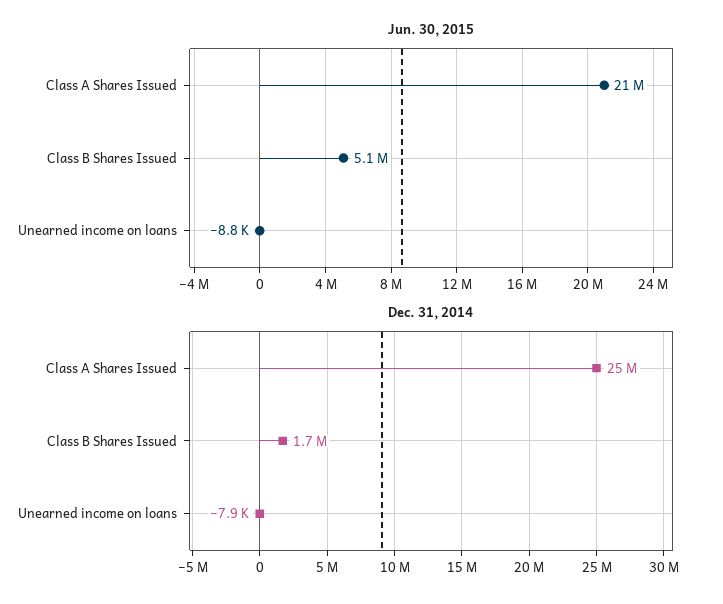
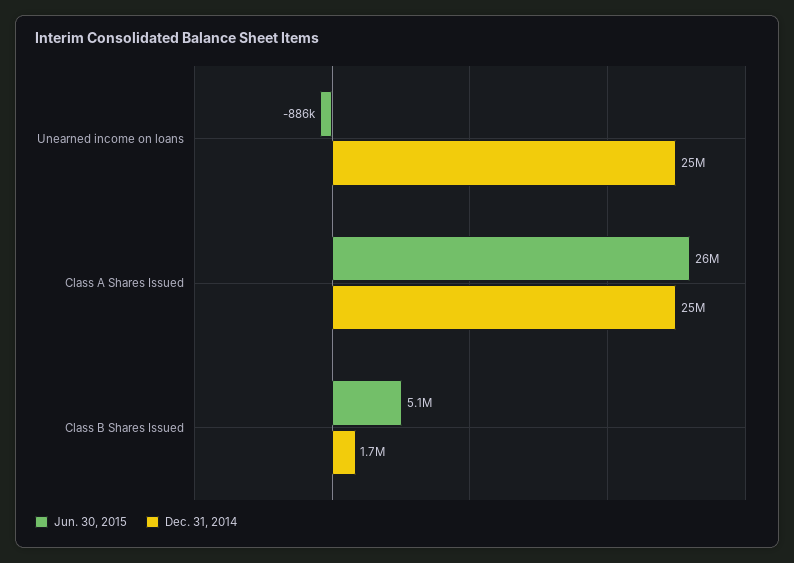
  {
    "Jun. 30, 2015": {
-     "Class A Shares Issued": 21000000,
+     "Class A Shares Issued": 26000000,
      "Class B Shares Issued": 5100000,
-     "Unearned income on loans": -8800
+     "Unearned income on loans": -886000
    },
    "Dec. 31, 2014": {
      "Class A Shares Issued": 25000000,
      "Class B Shares Issued": 1700000,
-     "Unearned income on loans": -7900
+     "Unearned income on loans": 25000000
    }
  }

